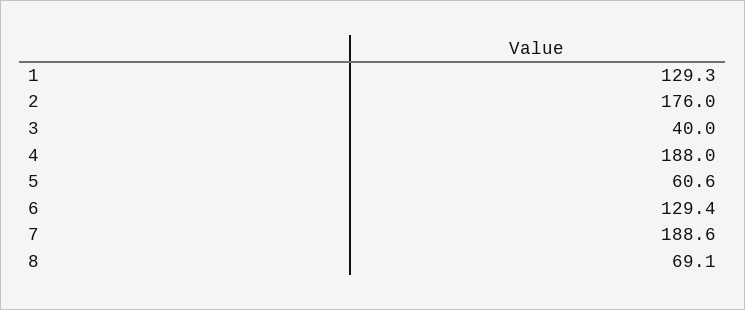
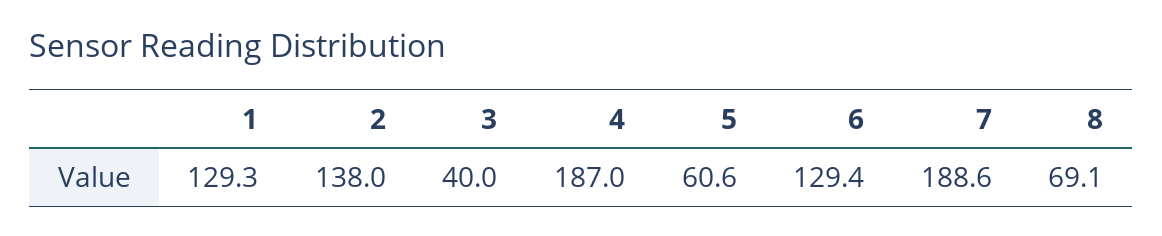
  {
    "1": 129.3,
-   "2": 176,
+   "2": 138,
    "3": 40,
-   "4": 188,
+   "4": 187,
    "5": 60.6,
    "6": 129.4,
    "7": 188.6,
    "8": 69.1
  }

